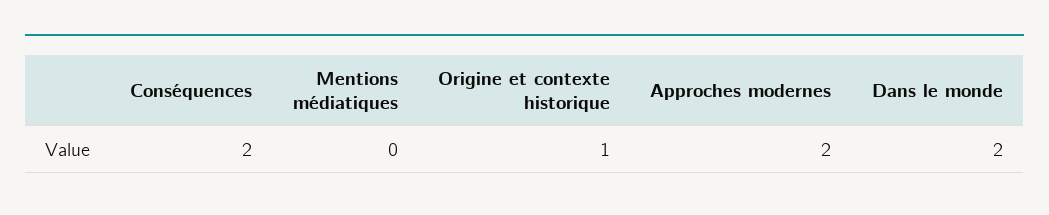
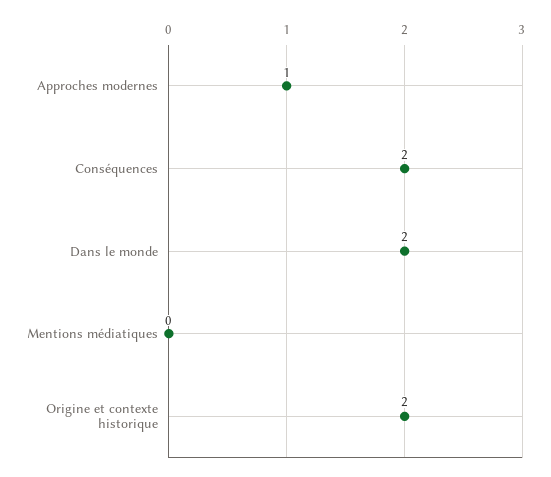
  {
    "Conséquences": 2,
    "Mentions médiatiques": 0,
-   "Origine et contexte historique": 1,
+   "Origine et contexte historique": 2,
-   "Approches modernes": 2,
+   "Approches modernes": 1,
    "Dans le monde": 2
  }

